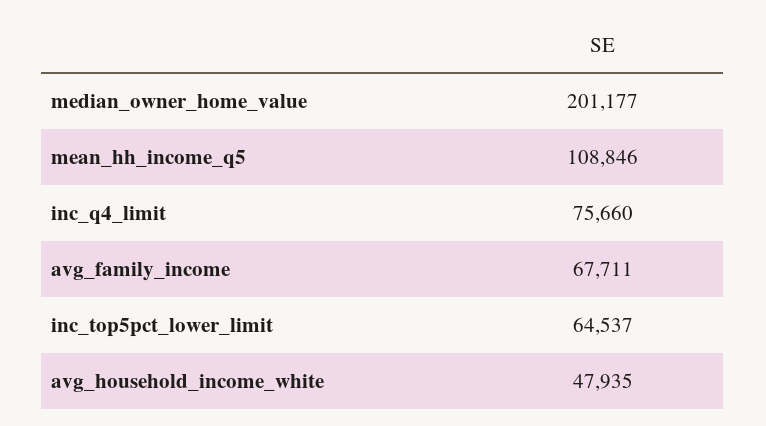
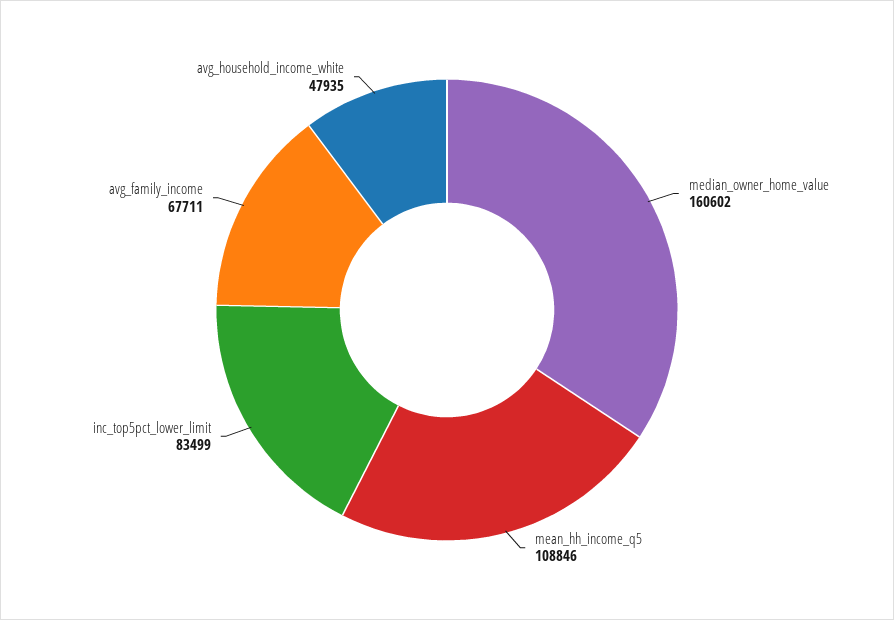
  {
-   "median_owner_home_value": 201177,
+   "median_owner_home_value": 160602,
    "mean_hh_income_q5": 108846,
-   "inc_q4_limit": 75660,
    "avg_family_income": 67711,
-   "inc_top5pct_lower_limit": 64537,
+   "inc_top5pct_lower_limit": 83499,
    "avg_household_income_white": 47935
  }

